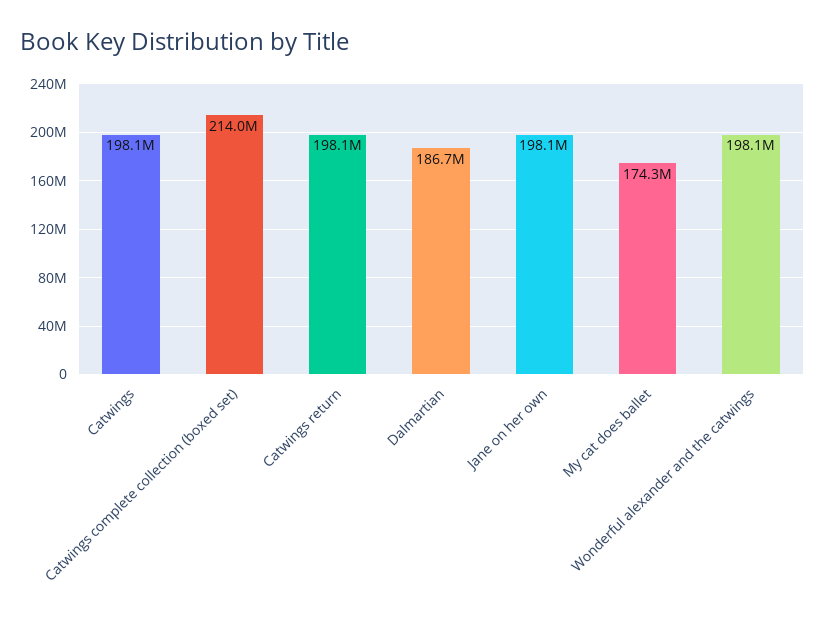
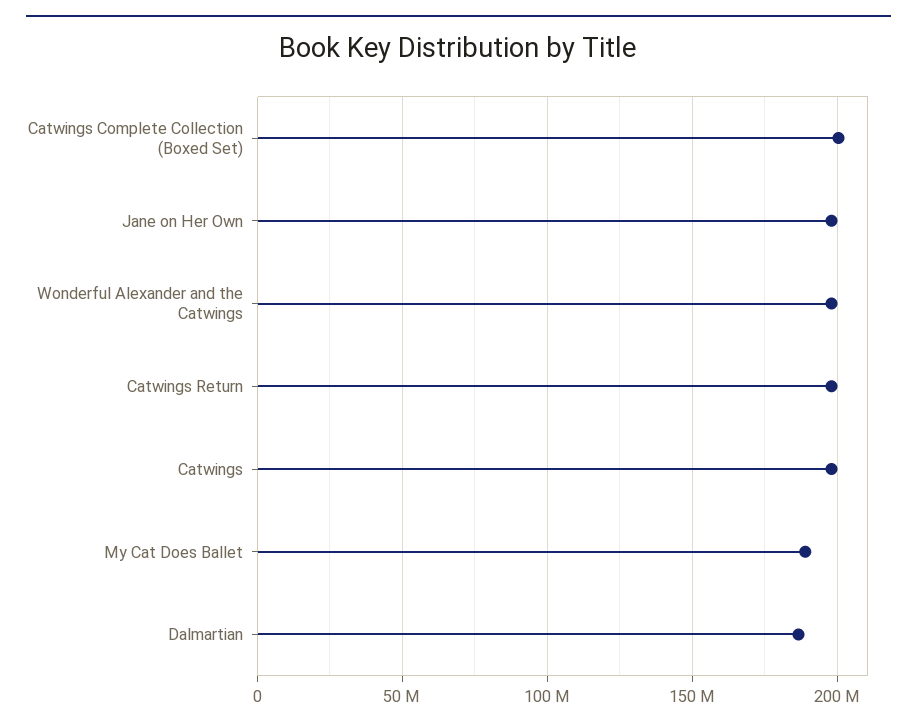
  {
    "Catwings": 198100000,
-   "Catwings complete collection (boxed set)": 214000000,
+   "Catwings complete collection (boxed set)": 200000000,
    "Catwings return": 198100000,
    "Dalmartian": 186700000,
    "Jane on her own": 198100000,
-   "My cat does ballet": 174300000,
+   "My cat does ballet": 190000000,
    "Wonderful alexander and the catwings": 198100000
  }

